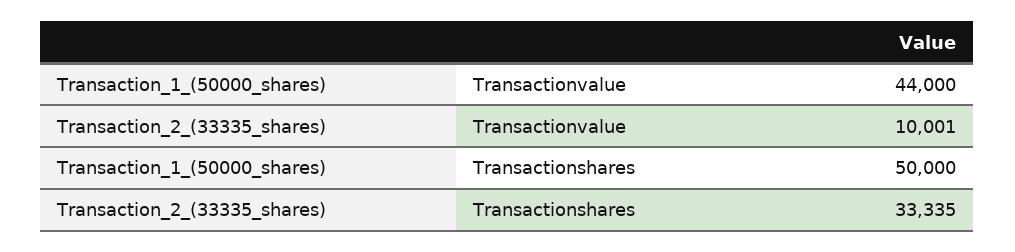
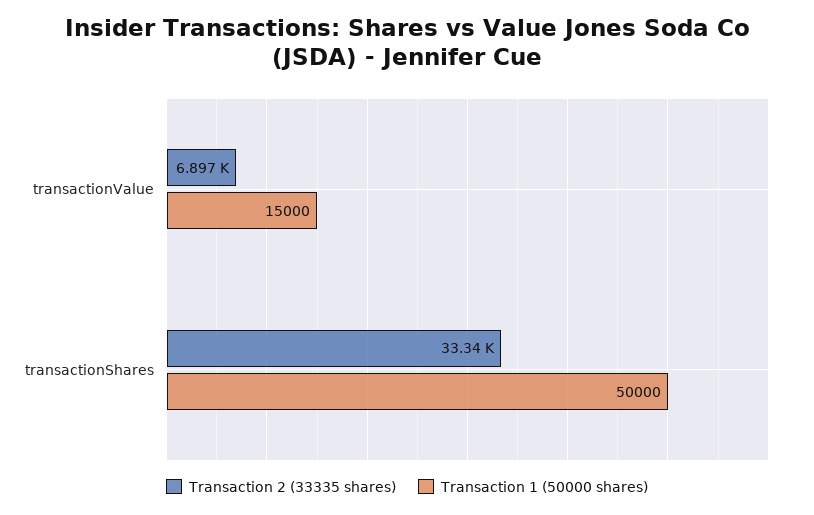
  {
    "Transaction_1_(50000_shares)": {
-     "Transactionvalue": 44000,
+     "Transactionvalue": 15000,
      "Transactionshares": 50000
    },
    "Transaction_2_(33335_shares)": {
-     "Transactionvalue": 10001,
+     "Transactionvalue": 6897,
      "Transactionshares": 33335
    }
  }

